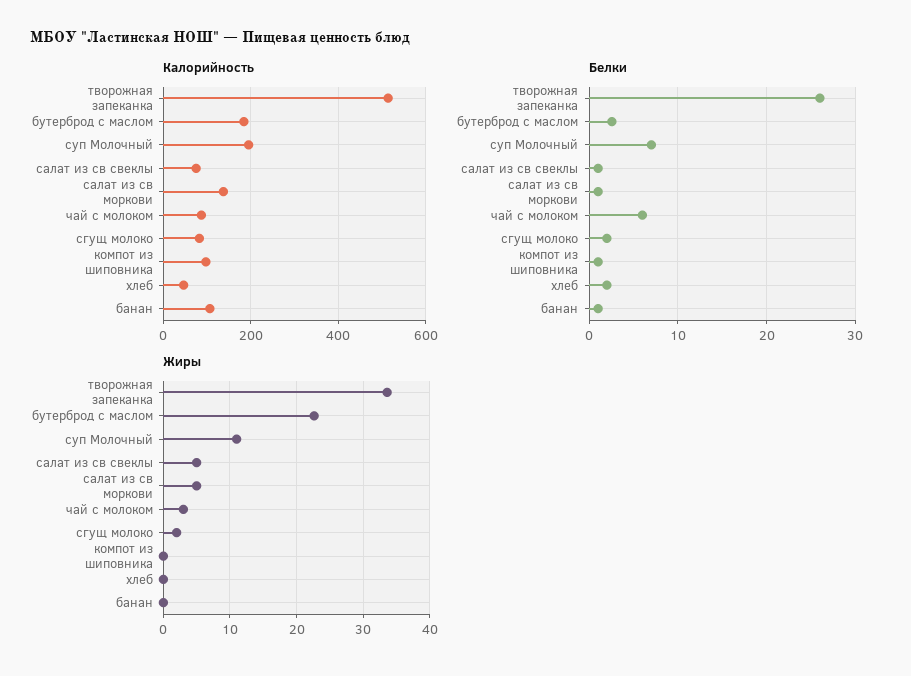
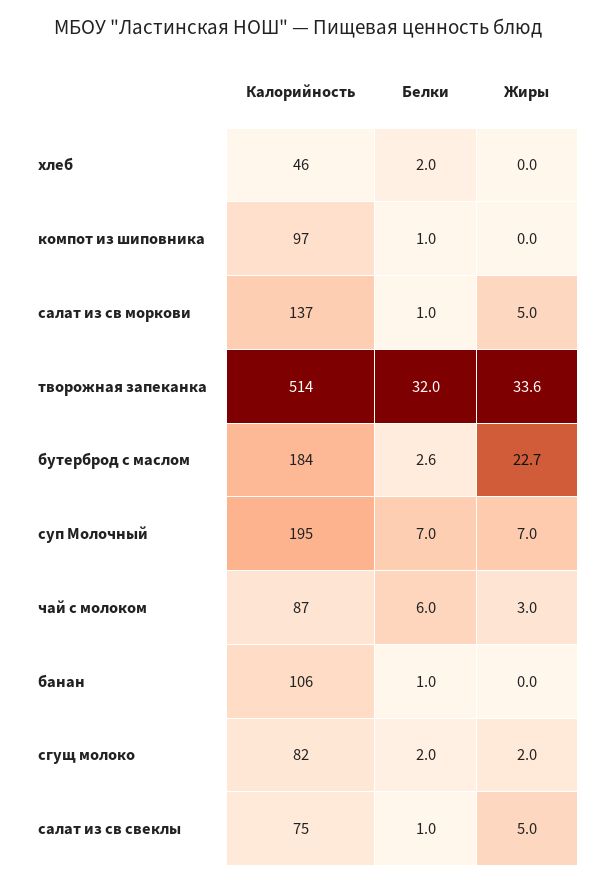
  {
    "Калорийность": {
      "творожная запеканка": 514,
      "бутерброд с маслом": 184,
      "суп Молочный": 195,
      "салат из св свеклы": 75,
      "салат из св моркови": 137,
      "чай с молоком": 87,
      "сгущ молоко": 82,
      "компот из шиповника": 97,
      "хлеб": 46,
      "банан": 106
    },
    "Белки": {
-     "творожная запеканка": 26,
+     "творожная запеканка": 32,
      "бутерброд с маслом": 2.6,
      "суп Молочный": 7,
      "салат из св свеклы": 1,
      "салат из св моркови": 1,
      "чай с молоком": 6,
      "сгущ молоко": 2,
      "компот из шиповника": 1,
      "хлеб": 2,
      "банан": 1
    },
    "Жиры": {
      "творожная запеканка": 33.6,
      "бутерброд с маслом": 22.7,
-     "суп Молочный": 11,
+     "суп Молочный": 7,
      "салат из св свеклы": 5,
      "салат из св моркови": 5,
      "чай с молоком": 3,
      "сгущ молоко": 2,
      "компот из шиповника": 0,
      "хлеб": 0,
      "банан": 0
    }
  }

